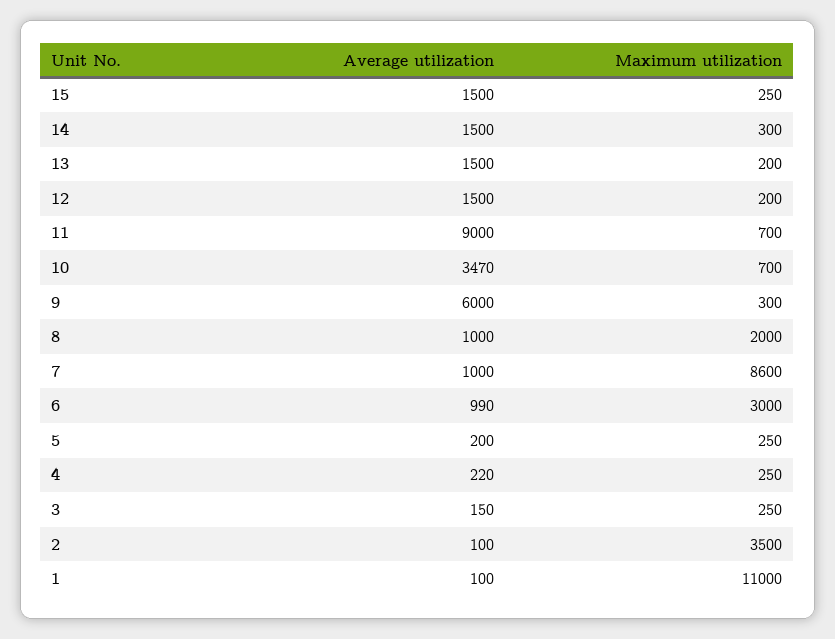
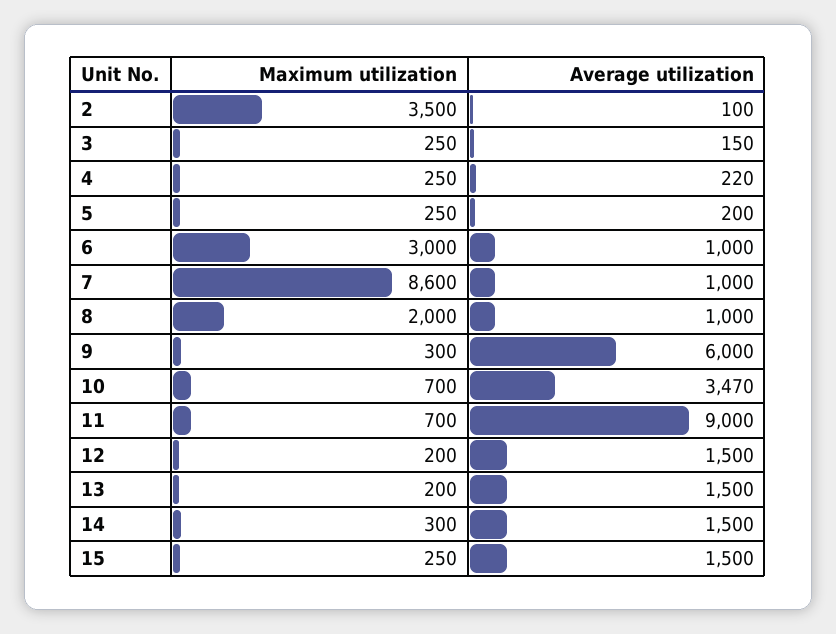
  {
    "Average utilization": {
      "15": 1500,
      "14": 1500,
      "13": 1500,
      "12": 1500,
      "11": 9000,
      "10": 3470,
      "9": 6000,
      "8": 1000,
      "7": 1000,
-     "6": 990,
+     "6": 1000,
      "5": 200,
      "4": 220,
      "3": 150,
-     "2": 100,
+     "2": 100
-     "1": 100
    },
    "Maximum utilization": {
      "15": 250,
      "14": 300,
      "13": 200,
      "12": 200,
      "11": 700,
      "10": 700,
      "9": 300,
      "8": 2000,
      "7": 8600,
      "6": 3000,
      "5": 250,
      "4": 250,
      "3": 250,
-     "2": 3500,
+     "2": 3500
-     "1": 11000
    }
  }

